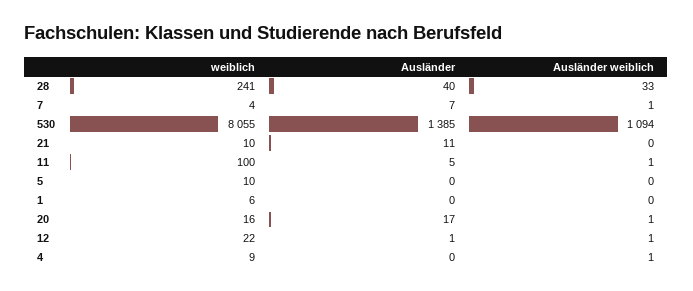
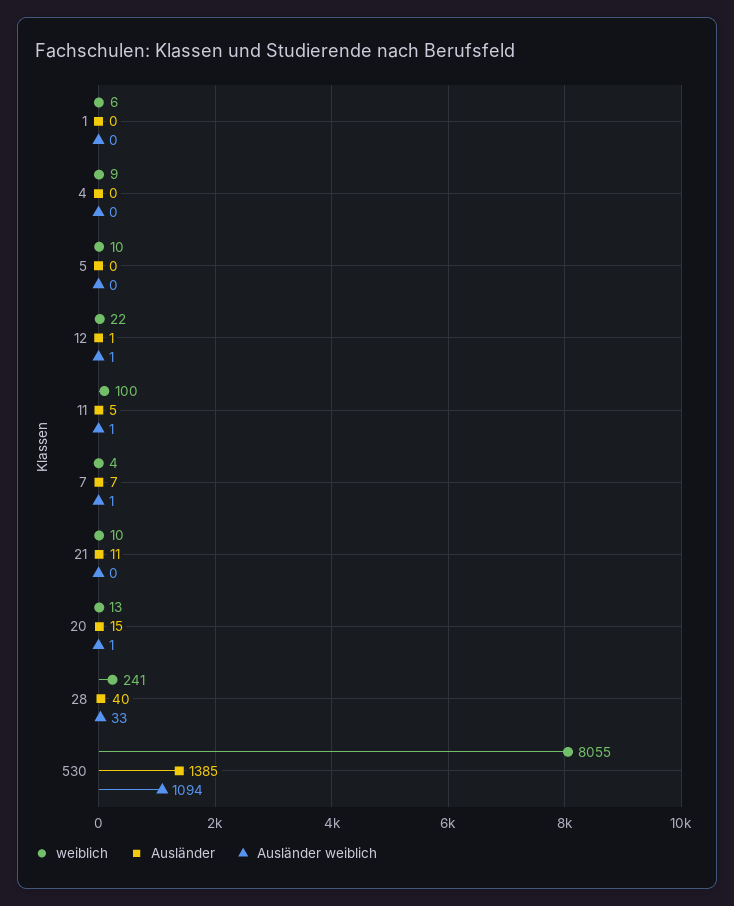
  {
    "weiblich": {
      "28": 241,
      "7": 4,
      "530": 8055,
      "21": 10,
      "11": 100,
      "5": 10,
      "1": 6,
-     "20": 16,
+     "20": 13,
      "12": 22,
      "4": 9
    },
    "Ausländer": {
      "28": 40,
      "7": 7,
      "530": 1385,
      "21": 11,
      "11": 5,
      "5": 0,
      "1": 0,
-     "20": 17,
+     "20": 15,
      "12": 1,
      "4": 0
    },
    "Ausländer weiblich": {
      "28": 33,
      "7": 1,
      "530": 1094,
      "21": 0,
      "11": 1,
      "5": 0,
      "1": 0,
      "20": 1,
      "12": 1,
-     "4": 1
+     "4": 0
    }
  }

